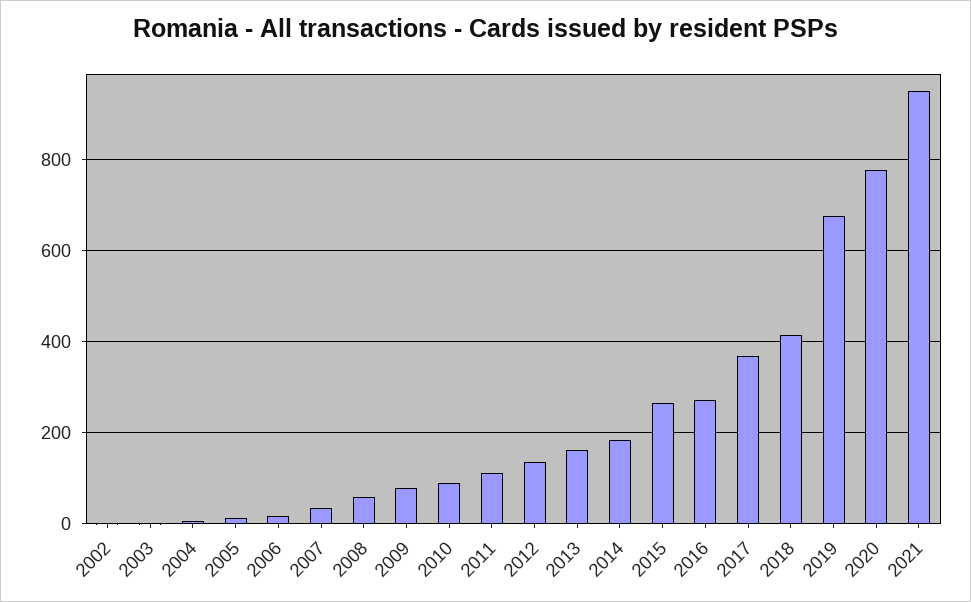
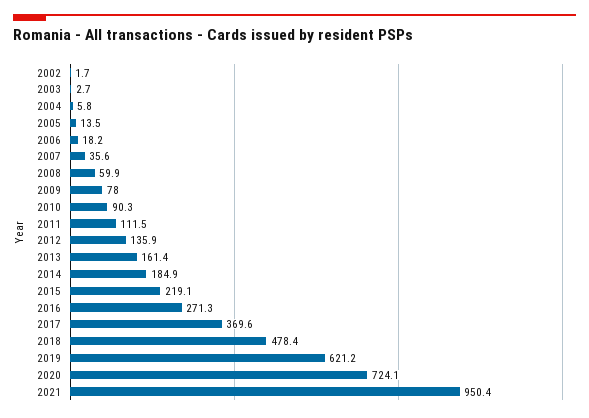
  {
    "2002": 1.7,
    "2003": 2.7,
    "2004": 5.8,
    "2005": 13.5,
    "2006": 18.2,
    "2007": 35.6,
    "2008": 59.9,
    "2009": 78,
    "2010": 90.3,
    "2011": 111.5,
    "2012": 135.9,
    "2013": 161.4,
    "2014": 184.9,
-   "2015": 260,
+   "2015": 219.1,
    "2016": 271.3,
    "2017": 369.6,
-   "2018": 420,
+   "2018": 478.4,
-   "2019": 680,
+   "2019": 621.2,
-   "2020": 780,
+   "2020": 724.1,
    "2021": 950.4
  }

